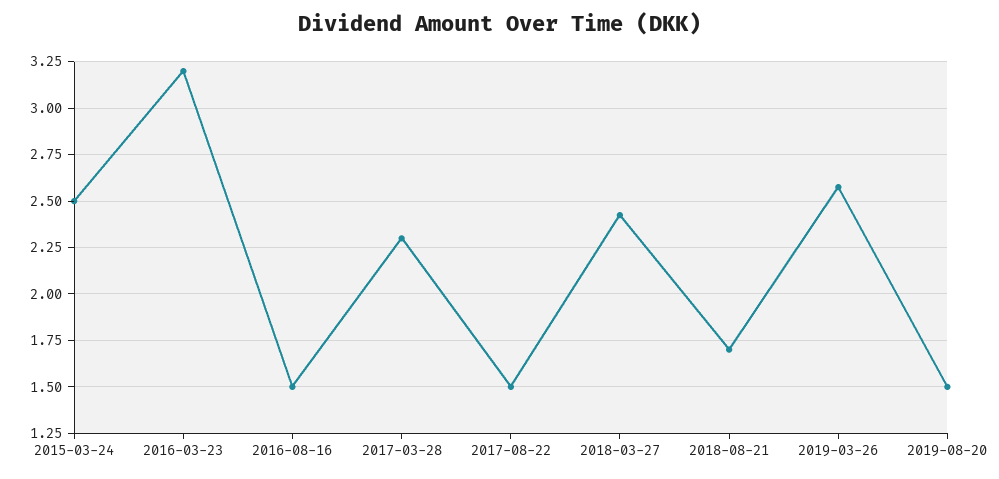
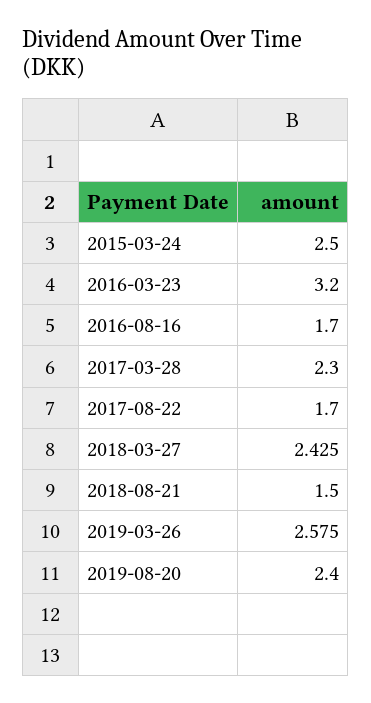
  {
    "2015-03-24": 2.5,
    "2016-03-23": 3.2,
-   "2016-08-16": 1.5,
+   "2016-08-16": 1.7,
    "2017-03-28": 2.3,
-   "2017-08-22": 1.5,
+   "2017-08-22": 1.7,
    "2018-03-27": 2.425,
-   "2018-08-21": 1.7,
+   "2018-08-21": 1.5,
    "2019-03-26": 2.575,
-   "2019-08-20": 1.5
+   "2019-08-20": 2.4
  }

